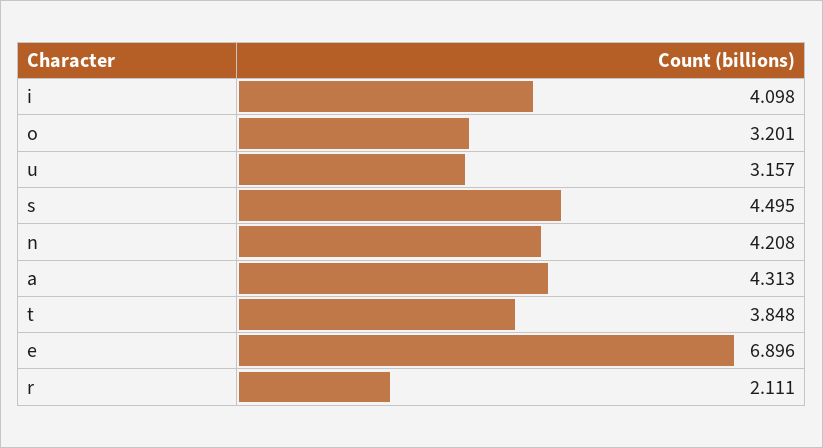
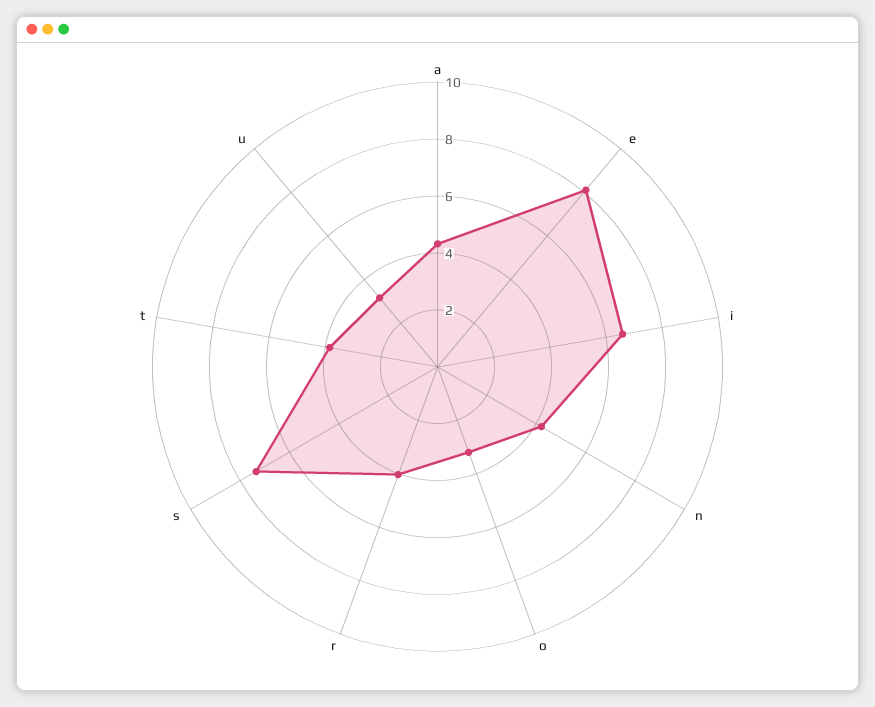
  {
-   "i": 4.098,
+   "i": 6.5,
    "o": 3.201,
    "u": 3.157,
-   "s": 4.495,
+   "s": 7.5,
    "n": 4.208,
    "a": 4.313,
    "t": 3.848,
-   "e": 6.896,
+   "e": 8,
-   "r": 2.111
+   "r": 4
  }

